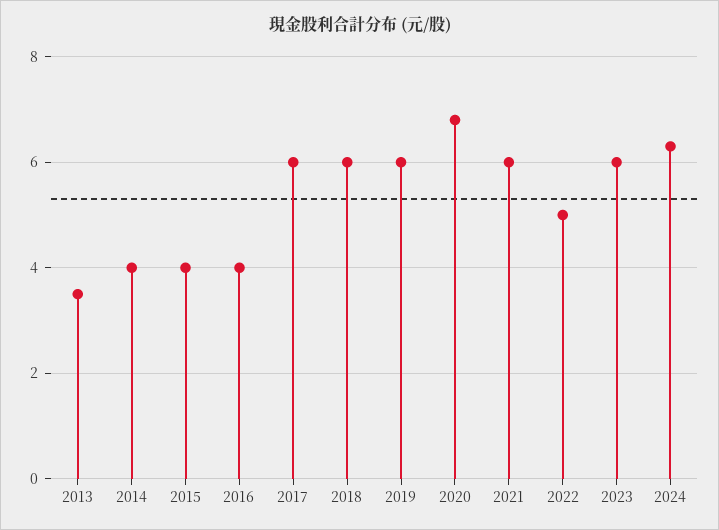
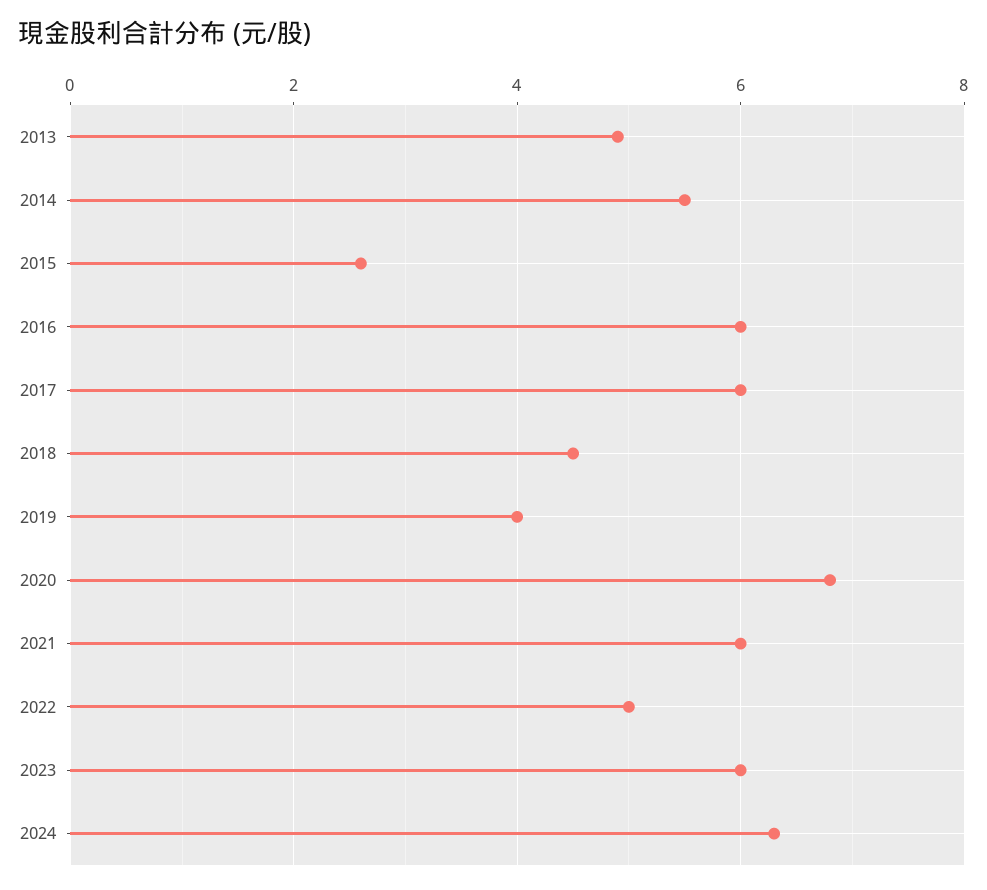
  {
-   "2013": 3.5,
+   "2013": 5,
-   "2014": 4,
+   "2014": 5.5,
-   "2015": 4,
+   "2015": 2.5,
-   "2016": 4,
+   "2016": 6,
    "2017": 6,
-   "2018": 6,
+   "2018": 4.5,
-   "2019": 6,
+   "2019": 4,
    "2020": 7,
    "2021": 6,
    "2022": 5,
    "2023": 6,
    "2024": 6.5
  }

